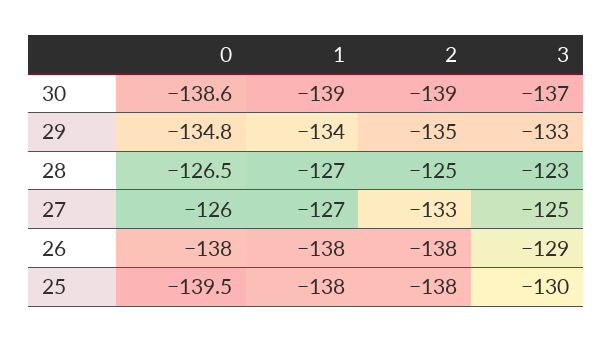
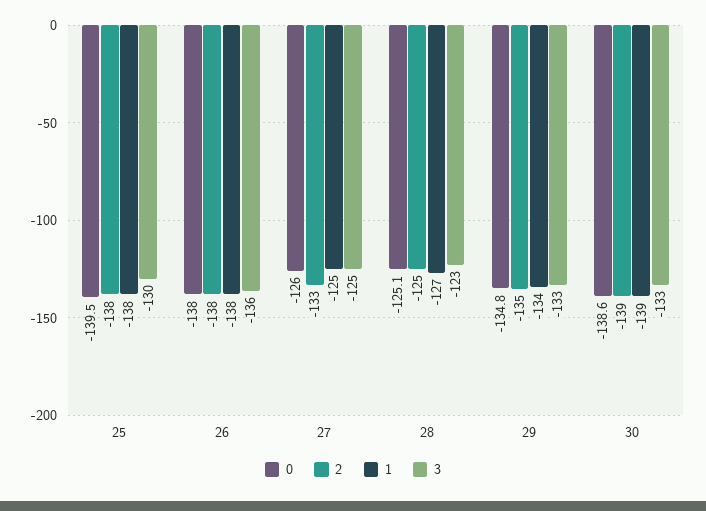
  {
    "0": {
      "30": -138.6,
      "29": -134.8,
-     "28": -126.5,
+     "28": -125.1,
      "27": -126,
      "26": -138,
      "25": -139.5
    },
    "1": {
      "30": -139,
      "29": -134,
      "28": -127,
-     "27": -127,
+     "27": -125,
      "26": -138,
      "25": -138
    },
    "2": {
      "30": -139,
      "29": -135,
      "28": -125,
      "27": -133,
      "26": -138,
      "25": -138
    },
    "3": {
-     "30": -137,
+     "30": -133,
      "29": -133,
      "28": -123,
      "27": -125,
-     "26": -129,
+     "26": -136,
      "25": -130
    }
  }

